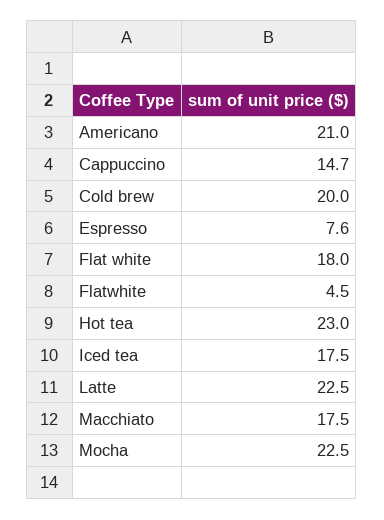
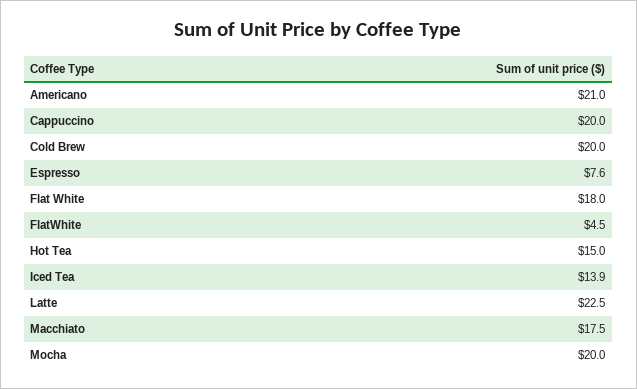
  {
    "Americano": 21,
-   "Cappuccino": 14.7,
+   "Cappuccino": 20,
    "Cold brew": 20,
    "Espresso": 7.6,
    "Flat white": 18,
    "Flatwhite": 4.5,
-   "Hot tea": 23,
+   "Hot tea": 15,
-   "Iced tea": 17.5,
+   "Iced tea": 13.9,
    "Latte": 22.5,
    "Macchiato": 17.5,
-   "Mocha": 22.5
+   "Mocha": 20
  }

